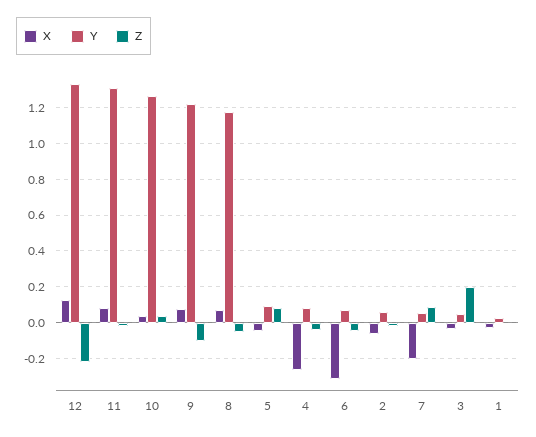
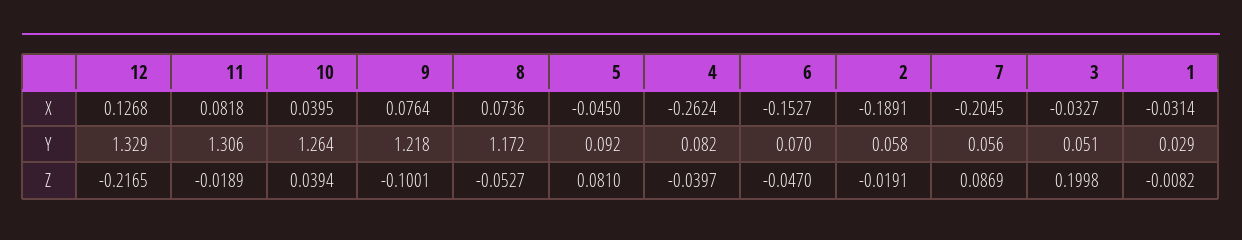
  {
    "X": {
      "12": 0.1268,
      "11": 0.0818,
      "10": 0.0395,
      "9": 0.0764,
      "8": 0.0736,
      "5": -0.045,
      "4": -0.2624,
-     "6": -0.3,
+     "6": -0.1527,
-     "2": -0.05,
+     "2": -0.1891,
      "7": -0.2045,
      "3": -0.0327,
      "1": -0.0314
    },
    "Y": {
      "12": 1.329,
      "11": 1.306,
      "10": 1.264,
      "9": 1.218,
      "8": 1.172,
      "5": 0.092,
      "4": 0.082,
      "6": 0.07,
      "2": 0.058,
      "7": 0.056,
      "3": 0.051,
      "1": 0.029
    },
    "Z": {
      "12": -0.2165,
      "11": -0.0189,
      "10": 0.0394,
      "9": -0.1001,
      "8": -0.0527,
      "5": 0.081,
      "4": -0.0397,
      "6": -0.047,
      "2": -0.0191,
      "7": 0.0869,
      "3": 0.1998,
      "1": -0.0082
    }
  }

